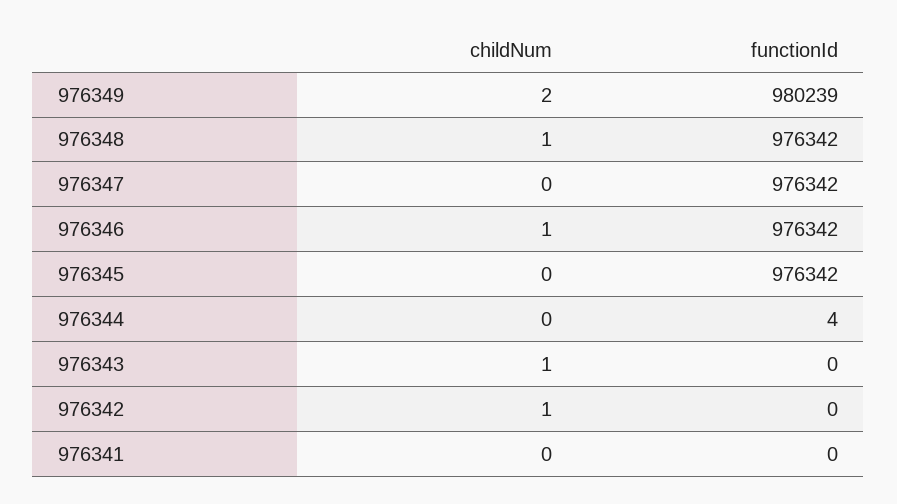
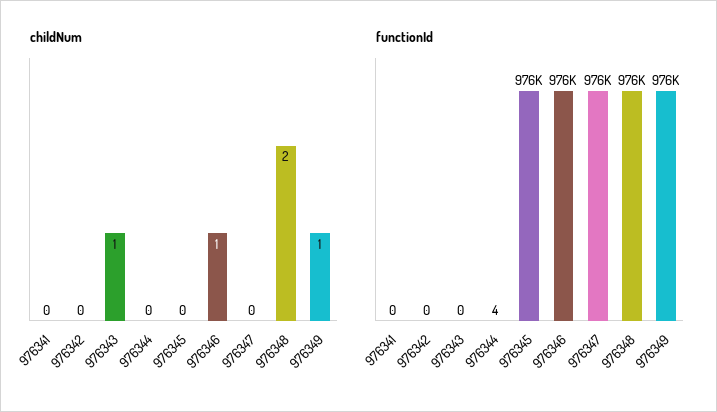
  {
    "childNum": {
-     "976349": 2,
+     "976349": 1,
-     "976348": 1,
+     "976348": 2,
      "976347": 0,
      "976346": 1,
      "976345": 0,
      "976344": 0,
      "976343": 1,
-     "976342": 1,
+     "976342": 0,
      "976341": 0
    },
    "functionId": {
-     "976349": 980239,
+     "976349": 976000,
      "976348": 976342,
      "976347": 976342,
      "976346": 976342,
      "976345": 976342,
      "976344": 4,
      "976343": 0,
      "976342": 0,
      "976341": 0
    }
  }

